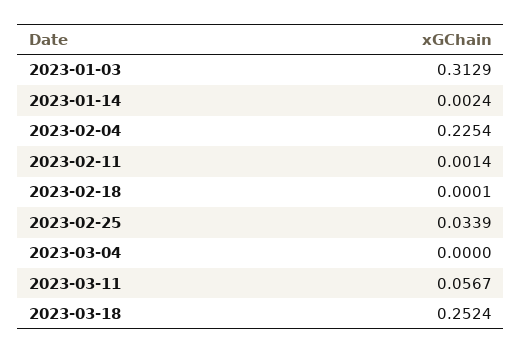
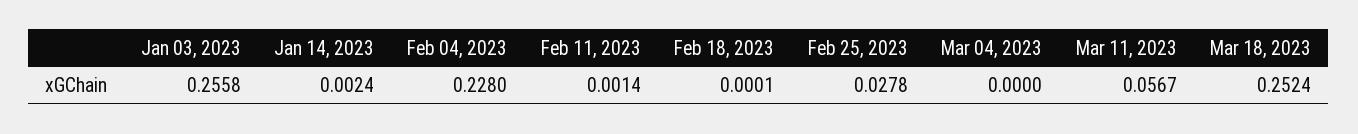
  {
-   "2023-01-03": 0.3129,
+   "2023-01-03": 0.2558,
    "2023-01-14": 0.0024,
-   "2023-02-04": 0.2254,
+   "2023-02-04": 0.228,
    "2023-02-11": 0.0014,
    "2023-02-18": 0.0001,
-   "2023-02-25": 0.0339,
+   "2023-02-25": 0.0278,
    "2023-03-04": 0,
    "2023-03-11": 0.0567,
    "2023-03-18": 0.2524
  }

